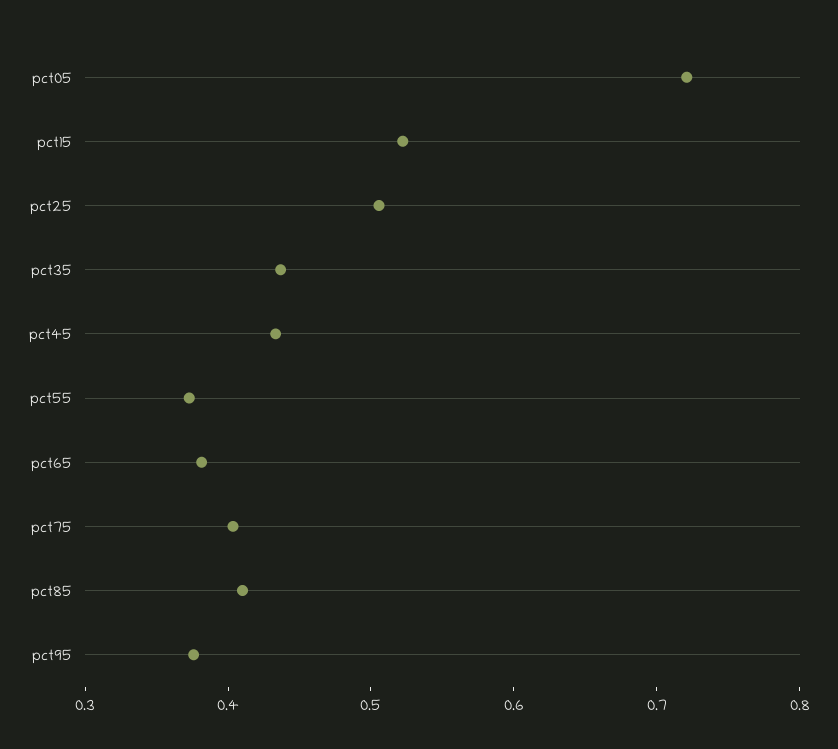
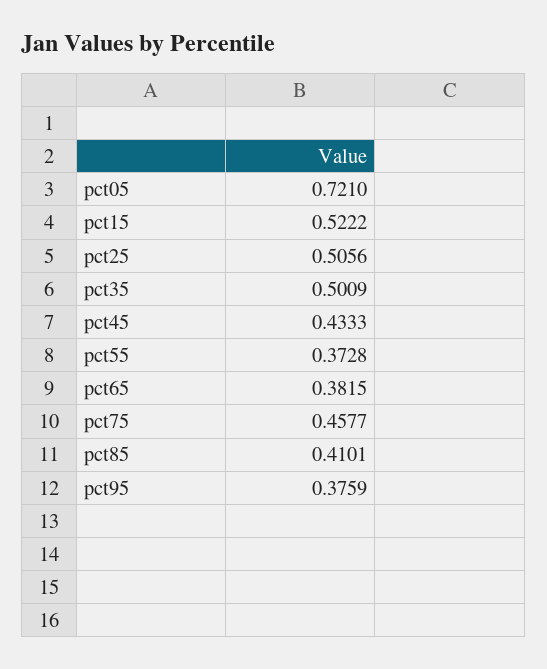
  {
    "pct05": 0.721,
    "pct15": 0.5222,
    "pct25": 0.5056,
-   "pct35": 0.44,
+   "pct35": 0.5009,
    "pct45": 0.4333,
    "pct55": 0.3728,
    "pct65": 0.3815,
-   "pct75": 0.4,
+   "pct75": 0.4577,
    "pct85": 0.4101,
    "pct95": 0.3759
  }

